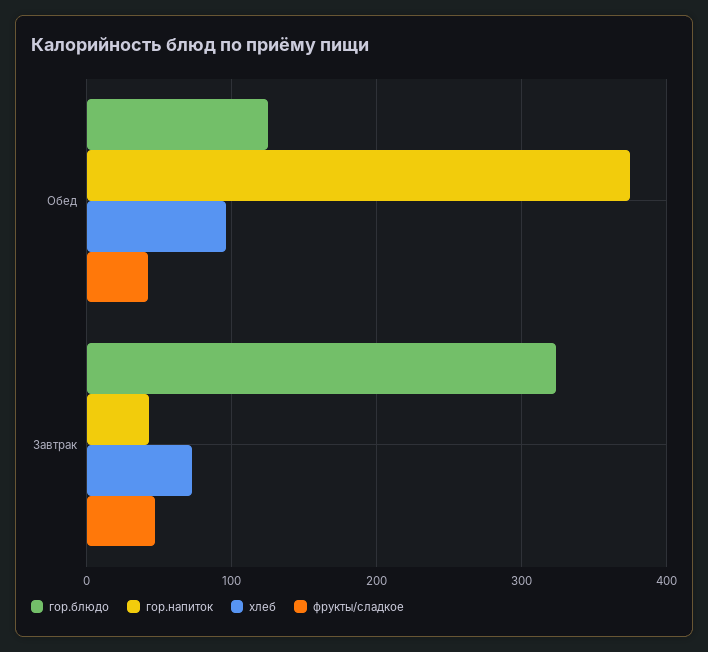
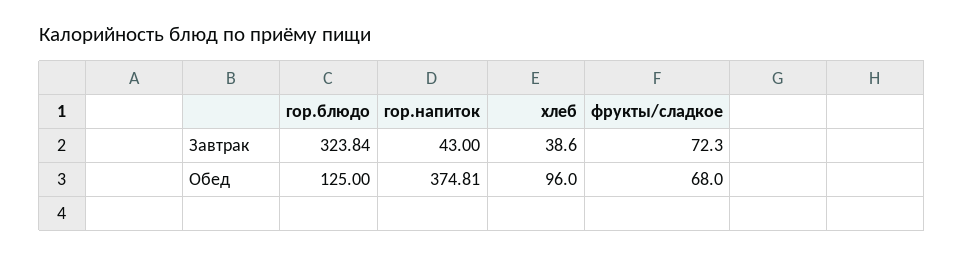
  {
    "гор.блюдо": {
      "Обед": 125,
      "Завтрак": 323.84
    },
    "гор.напиток": {
      "Обед": 374.81,
      "Завтрак": 43
    },
    "хлеб": {
      "Обед": 96,
-     "Завтрак": 70
+     "Завтрак": 38.6
    },
    "фрукты/сладкое": {
-     "Обед": 40,
+     "Обед": 68,
-     "Завтрак": 50
+     "Завтрак": 72.3
    }
  }

